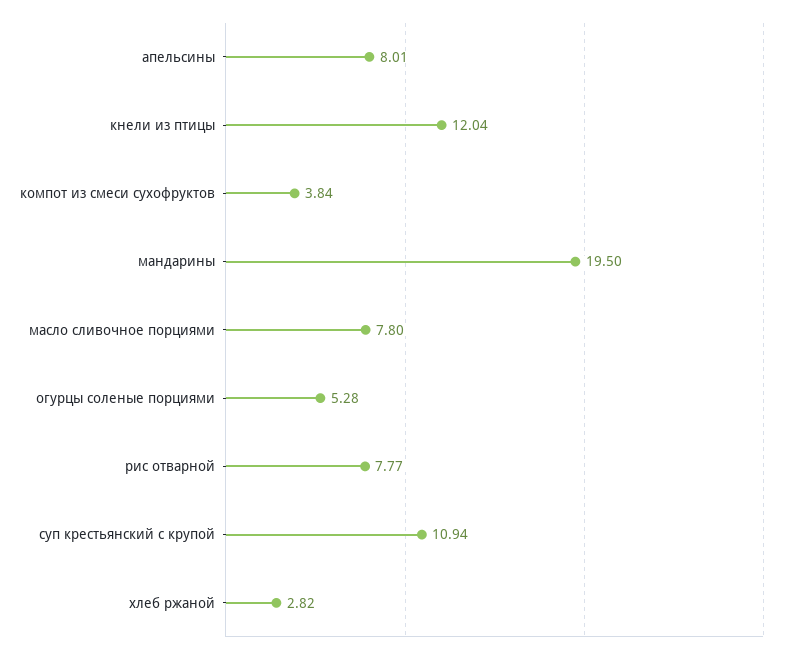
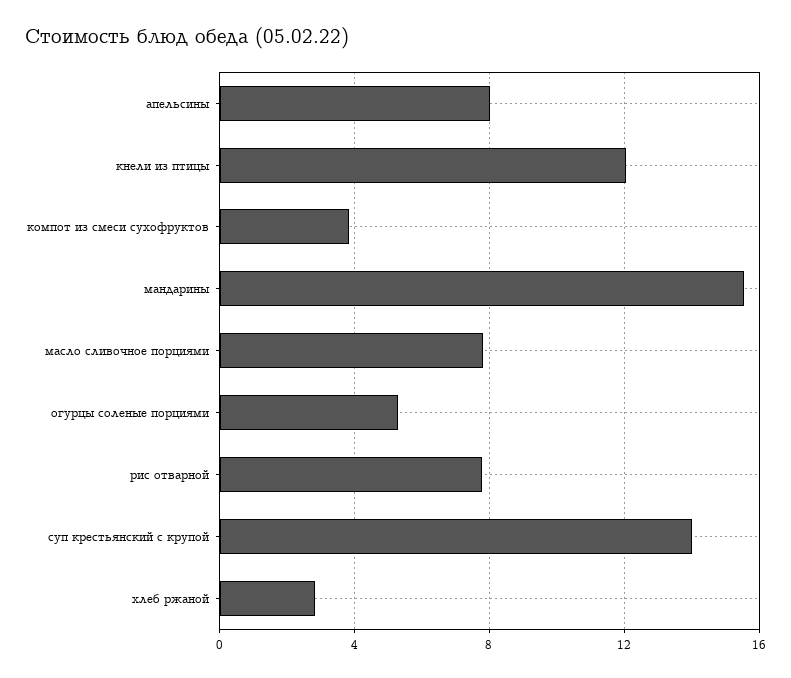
  {
    "апельсины": 8.01,
    "кнели из птицы": 12.04,
    "компот из смеси сухофруктов": 3.84,
-   "мандарины": 19.5,
+   "мандарины": 15.5,
    "масло сливочное порциями": 7.8,
    "огурцы соленые порциями": 5.28,
    "рис отварной": 7.77,
-   "суп крестьянский с крупой": 10.94,
+   "суп крестьянский с крупой": 14,
    "хлеб ржаной": 2.82
  }

